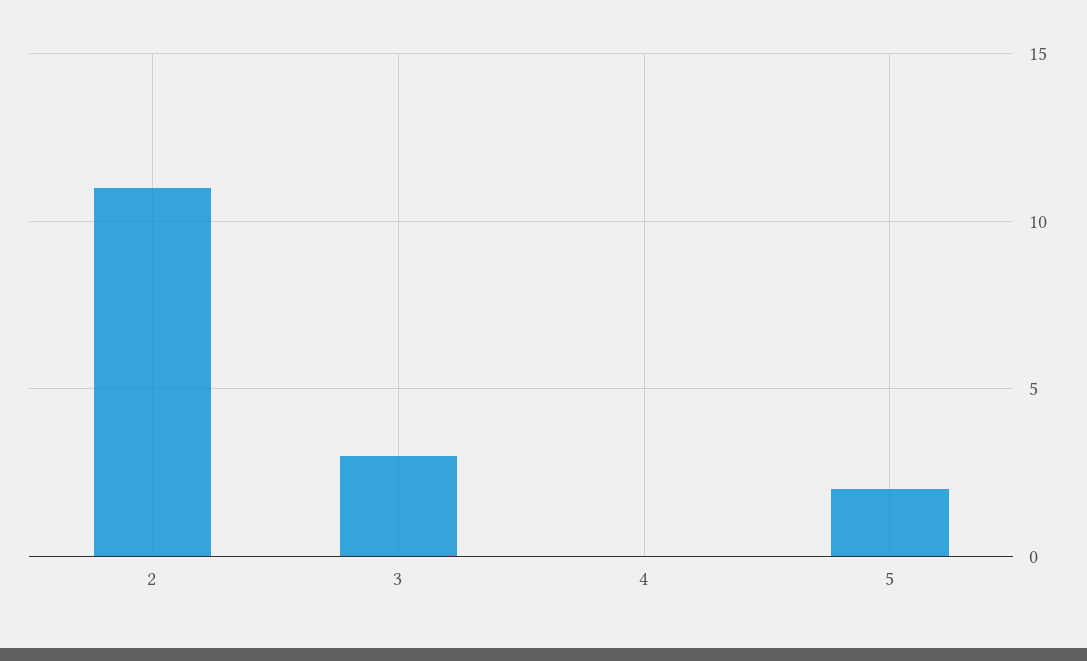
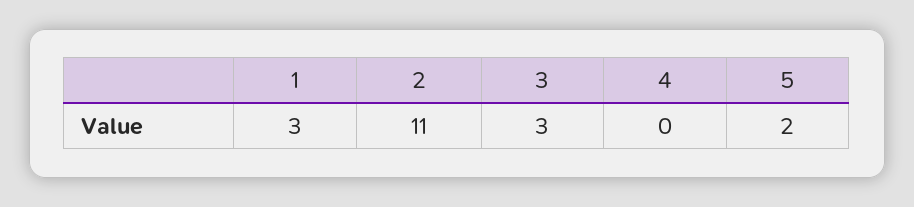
  {
    "2": 11,
    "3": 3,
    "4": 0,
-   "5": 2
+   "5": 2,
+   "1": 3
  }

